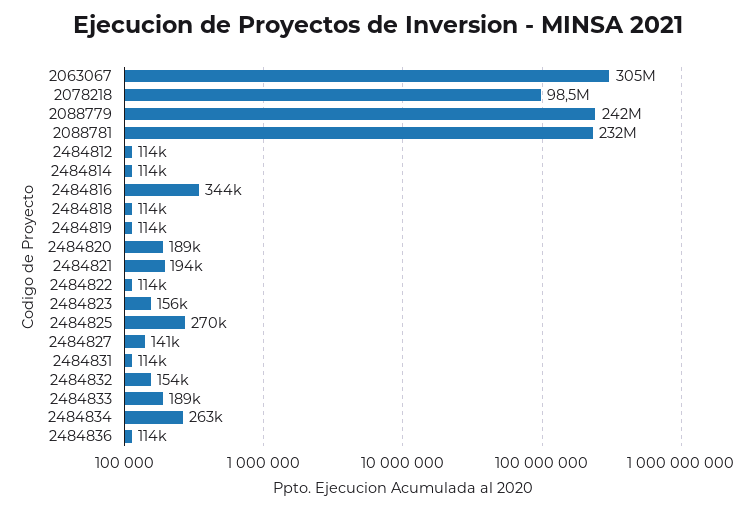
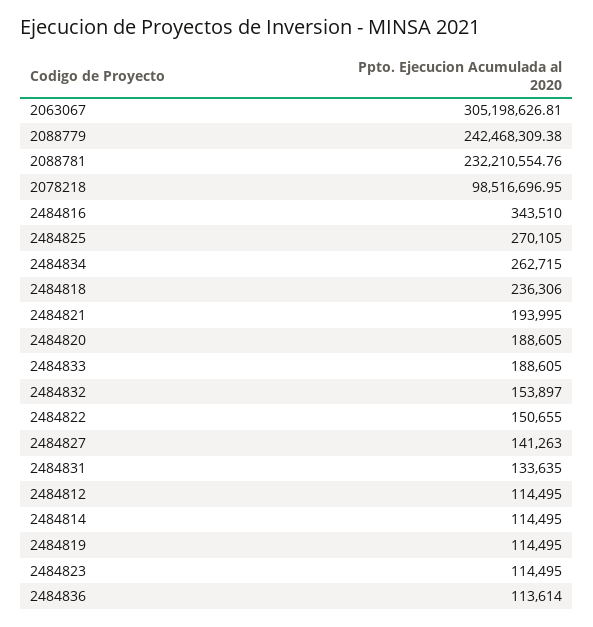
  {
    "2063067": 305198626.81,
    "2078218": 98516696.95,
    "2088779": 242468309.38,
    "2088781": 232210554.76,
    "2484812": 114495,
    "2484814": 114495,
    "2484816": 343510,
-   "2484818": 114000,
+   "2484818": 236306,
    "2484819": 114495,
    "2484820": 188605,
    "2484821": 193995,
-   "2484822": 114000,
+   "2484822": 150655,
-   "2484823": 156000,
+   "2484823": 114495,
    "2484825": 270105,
    "2484827": 141263,
-   "2484831": 114000,
+   "2484831": 133635,
    "2484832": 153897,
    "2484833": 188605,
    "2484834": 262715,
    "2484836": 113614
  }

